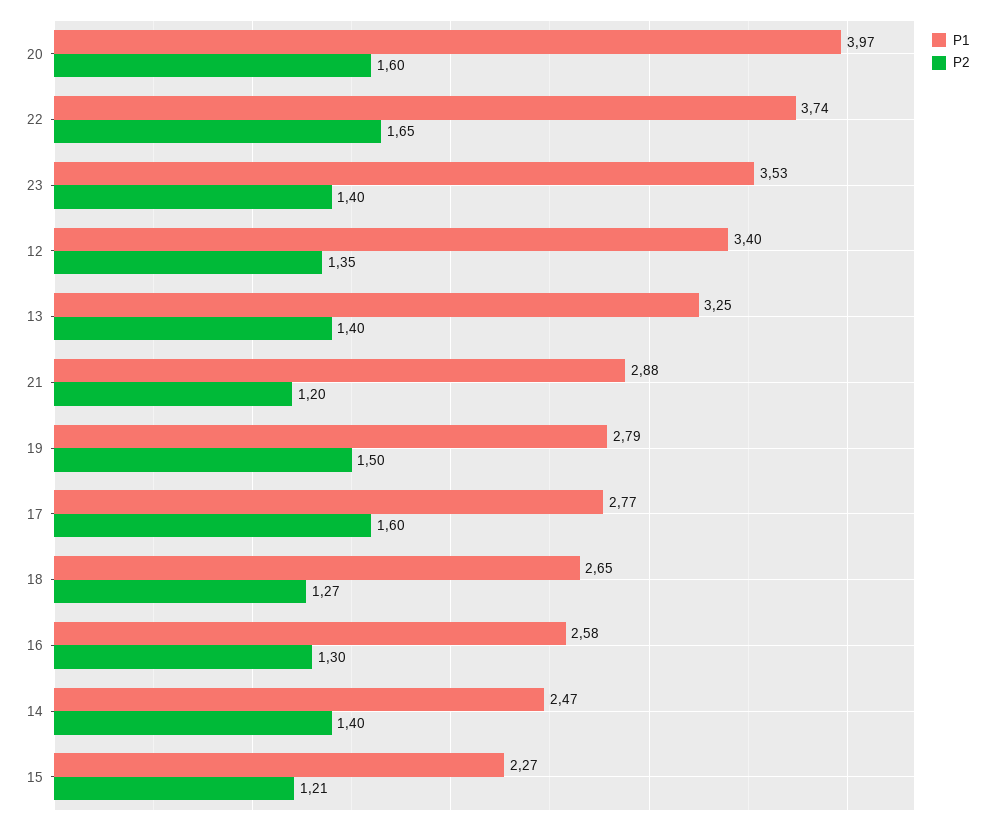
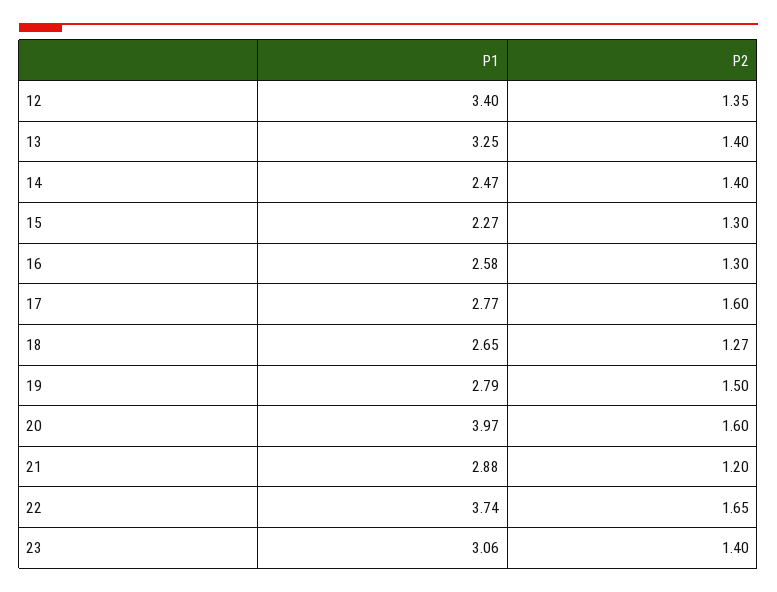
  {
    "P1": {
      "20": 3.97,
      "22": 3.74,
-     "23": 3.53,
+     "23": 3.06,
      "12": 3.4,
      "13": 3.25,
      "21": 2.88,
      "19": 2.79,
      "17": 2.77,
      "18": 2.65,
      "16": 2.58,
      "14": 2.47,
      "15": 2.27
    },
    "P2": {
      "20": 1.6,
      "22": 1.65,
      "23": 1.4,
      "12": 1.35,
      "13": 1.4,
      "21": 1.2,
      "19": 1.5,
      "17": 1.6,
      "18": 1.27,
      "16": 1.3,
      "14": 1.4,
-     "15": 1.21
+     "15": 1.3
    }
  }

